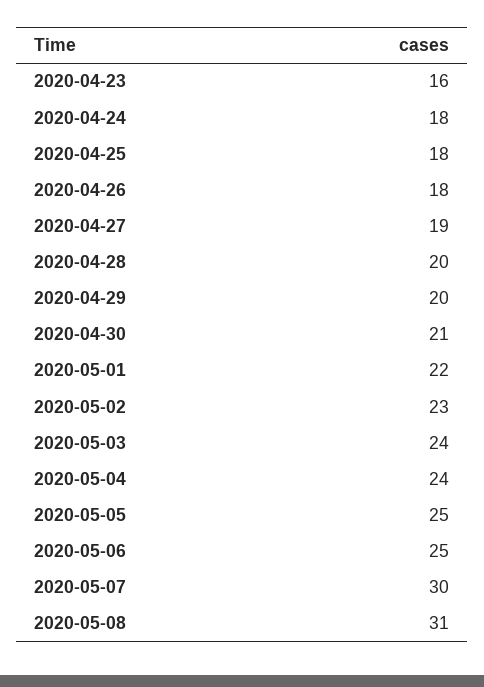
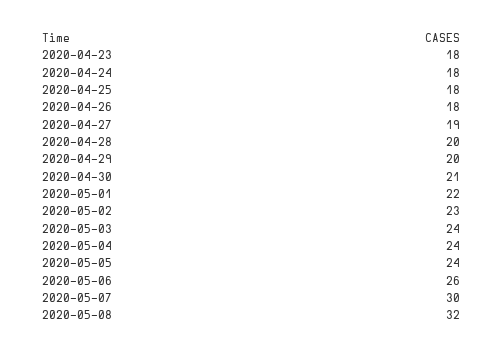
  {
-   "2020-04-23": 16,
+   "2020-04-23": 18,
    "2020-04-24": 18,
    "2020-04-25": 18,
    "2020-04-26": 18,
    "2020-04-27": 19,
    "2020-04-28": 20,
    "2020-04-29": 20,
    "2020-04-30": 21,
    "2020-05-01": 22,
    "2020-05-02": 23,
    "2020-05-03": 24,
    "2020-05-04": 24,
-   "2020-05-05": 25,
+   "2020-05-05": 24,
-   "2020-05-06": 25,
+   "2020-05-06": 26,
    "2020-05-07": 30,
-   "2020-05-08": 31
+   "2020-05-08": 32
  }

